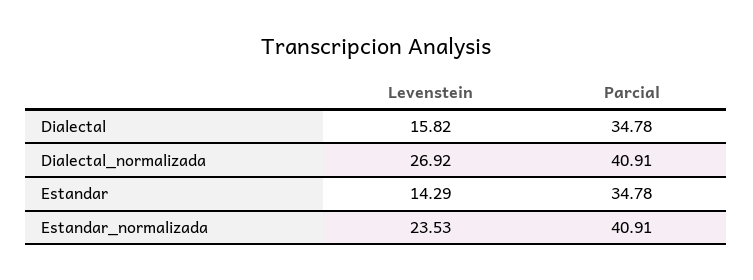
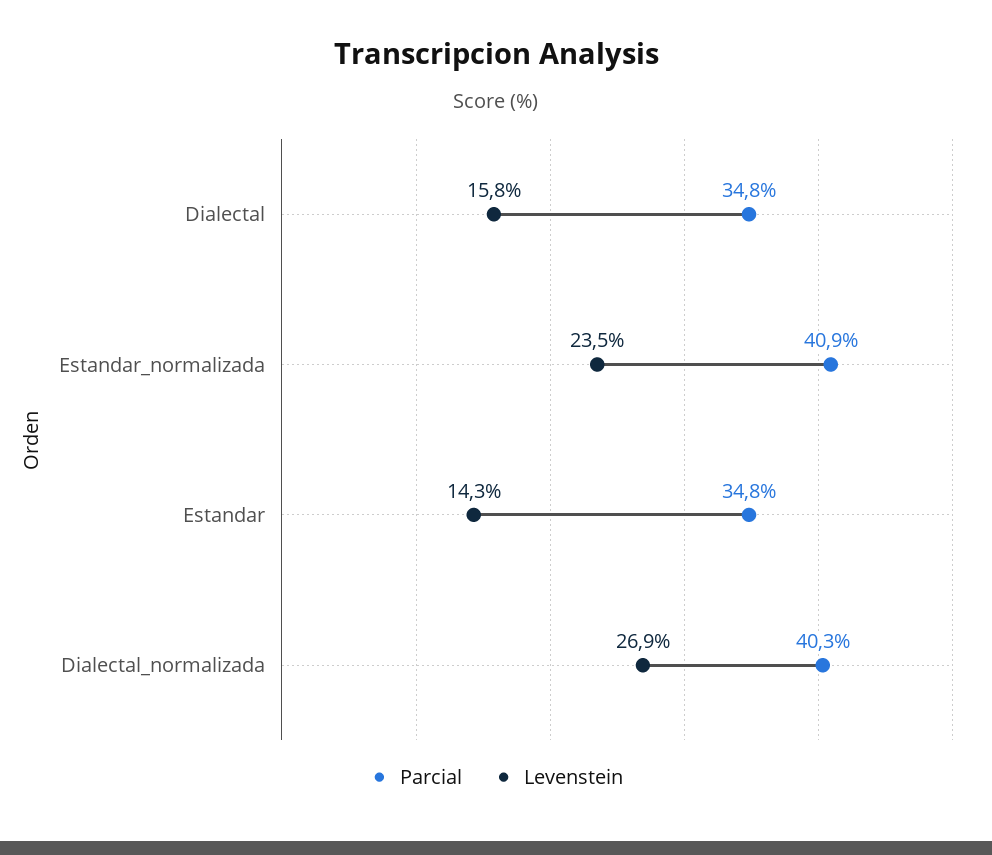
  {
    "Levenstein": {
      "Dialectal": 15.82,
      "Dialectal_normalizada": 26.92,
      "Estandar": 14.29,
      "Estandar_normalizada": 23.53
    },
    "Parcial": {
      "Dialectal": 34.78,
-     "Dialectal_normalizada": 40.91,
+     "Dialectal_normalizada": 40.3,
      "Estandar": 34.78,
      "Estandar_normalizada": 40.91
    }
  }

